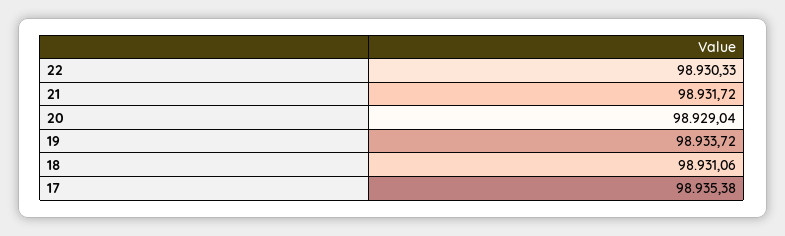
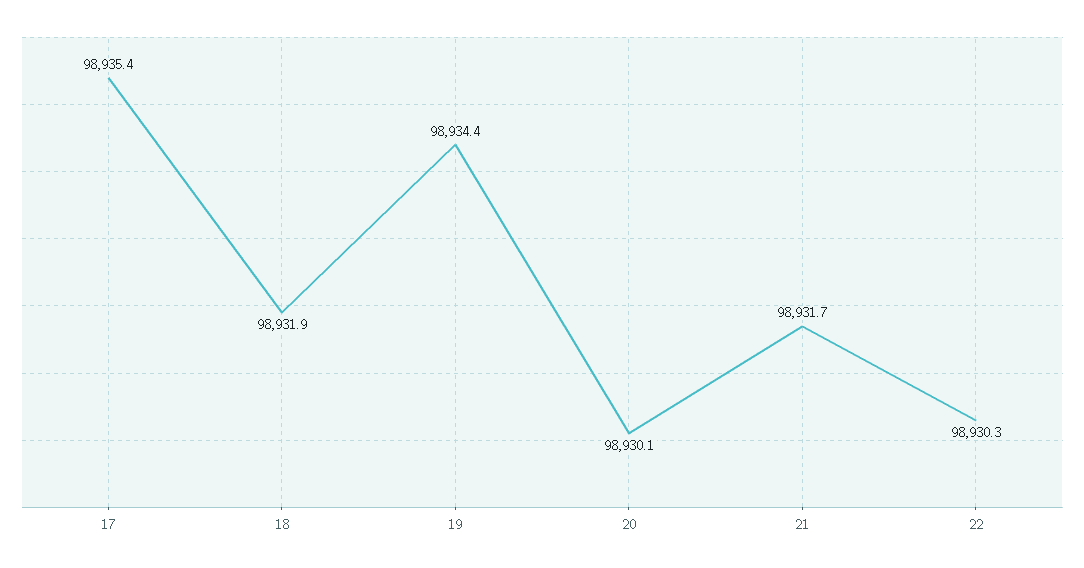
  {
    "22": 98930.33,
    "21": 98931.72,
-   "20": 98929.04,
+   "20": 98930.1,
-   "19": 98933.72,
+   "19": 98934.4,
-   "18": 98931.06,
+   "18": 98931.9,
    "17": 98935.38
  }

